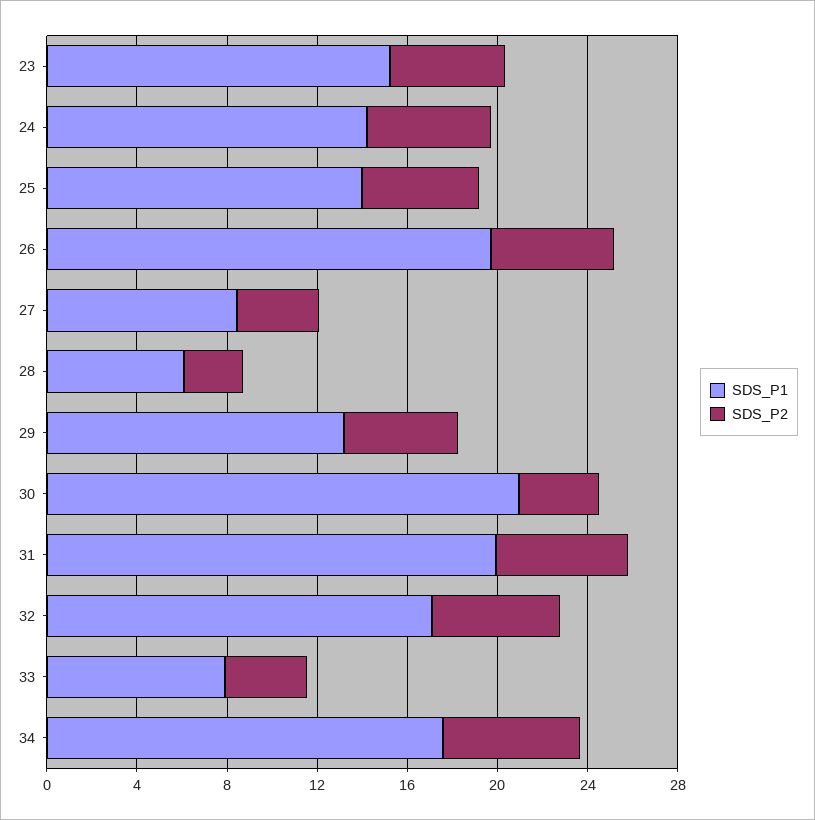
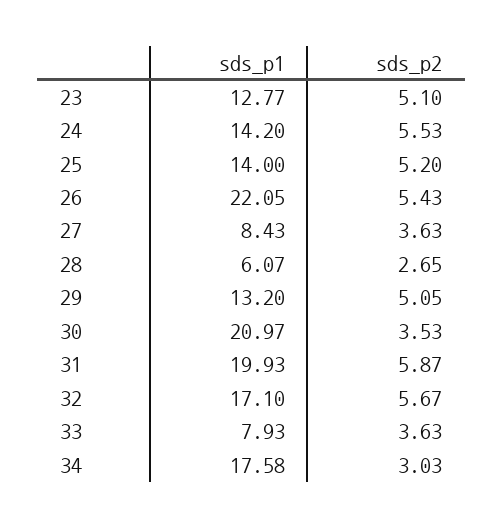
  {
    "SDS_P1": {
-     "23": 15,
+     "23": 12.77,
      "24": 14.2,
      "25": 14,
-     "26": 20,
+     "26": 22.05,
      "27": 8.43,
      "28": 6.07,
      "29": 13.2,
      "30": 20.97,
      "31": 19.93,
      "32": 17.1,
      "33": 7.93,
      "34": 17.58
    },
    "SDS_P2": {
      "23": 5.1,
      "24": 5.53,
      "25": 5.2,
      "26": 5.43,
      "27": 3.63,
      "28": 2.65,
      "29": 5.05,
      "30": 3.53,
      "31": 5.87,
      "32": 5.67,
      "33": 3.63,
-     "34": 6
+     "34": 3.03
    }
  }

